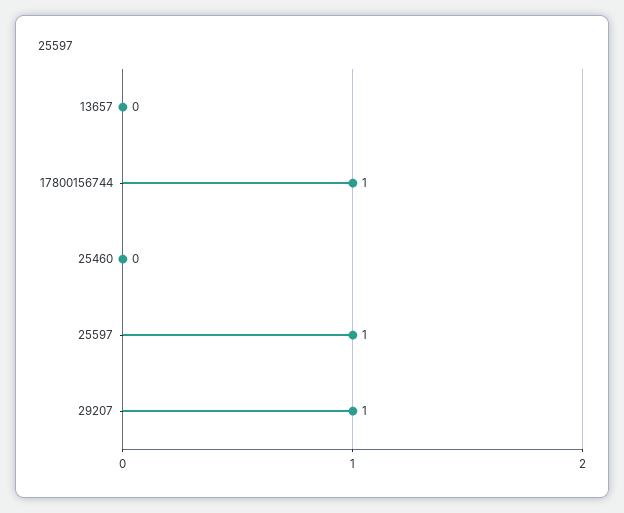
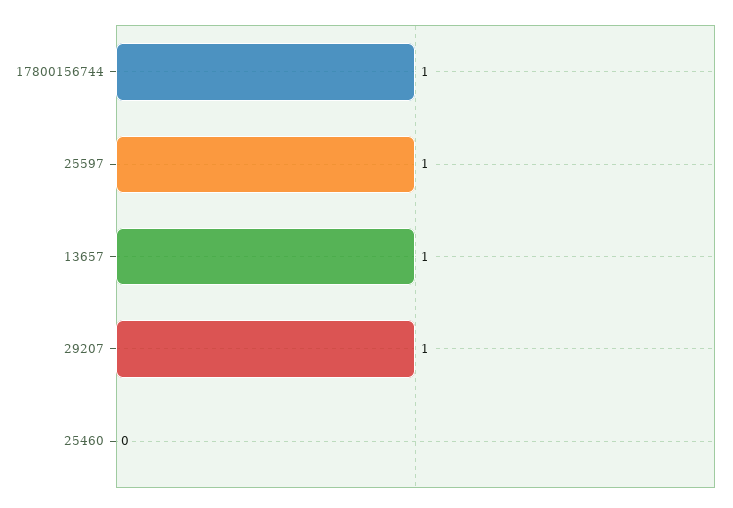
  {
-   "13657": 0,
+   "13657": 1,
    "17800156744": 1,
    "25460": 0,
    "25597": 1,
    "29207": 1
  }

